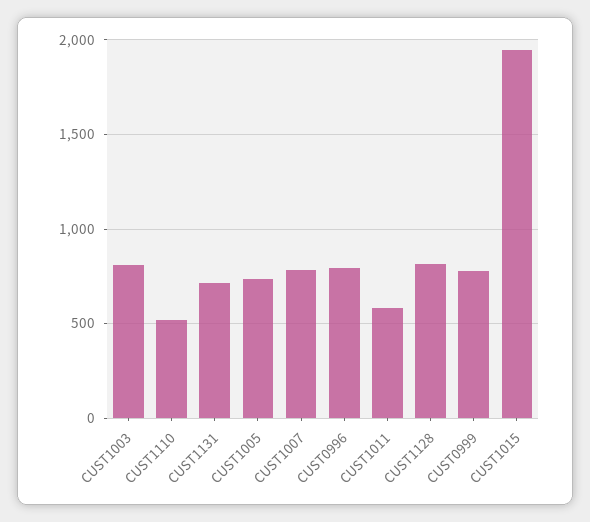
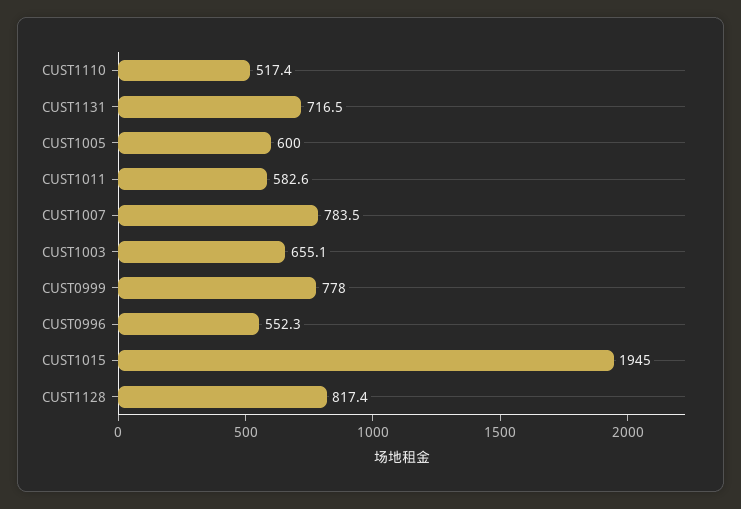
  {
-   "CUST1003": 800,
+   "CUST1003": 655.1,
    "CUST1110": 517.4,
    "CUST1131": 716.5,
-   "CUST1005": 750,
+   "CUST1005": 600,
    "CUST1007": 783.5,
-   "CUST0996": 800,
+   "CUST0996": 552.3,
    "CUST1011": 582.6,
    "CUST1128": 817.4,
    "CUST0999": 778,
    "CUST1015": 1945
  }

